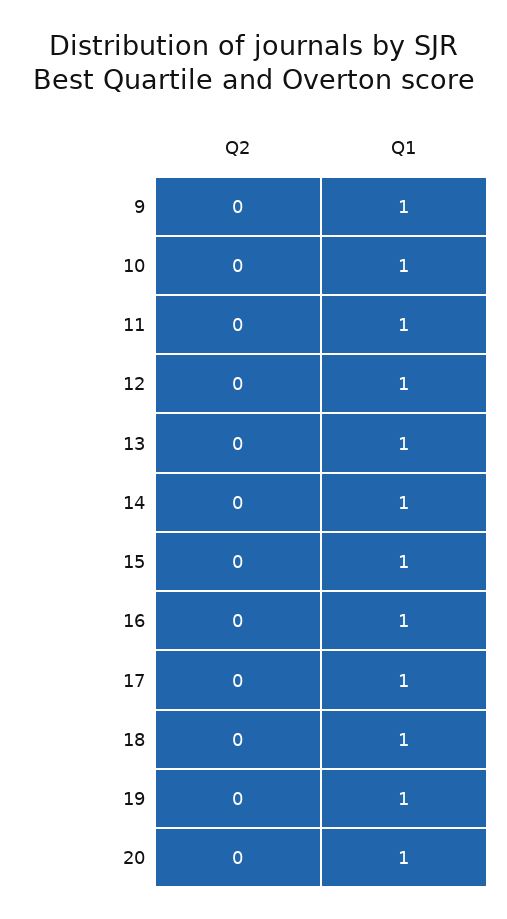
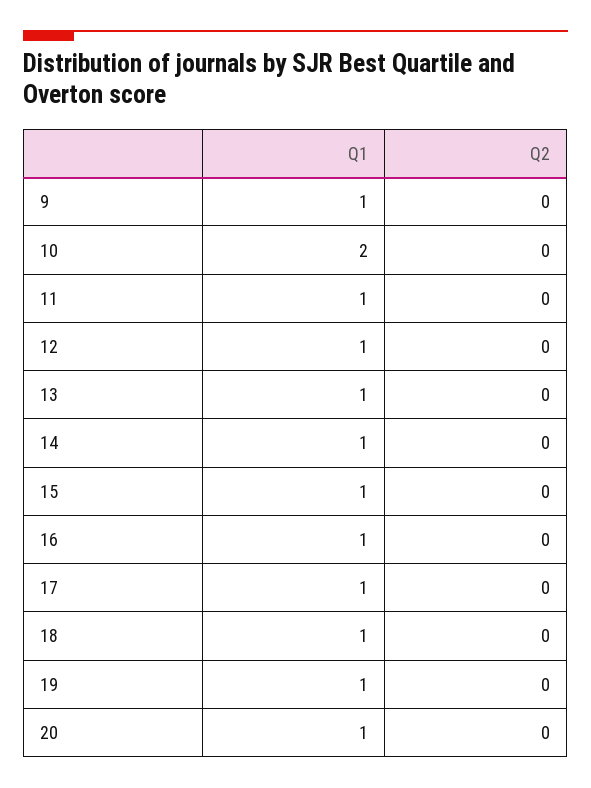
  {
    "Q2": {
      "9": 0,
      "10": 0,
      "11": 0,
      "12": 0,
      "13": 0,
      "14": 0,
      "15": 0,
      "16": 0,
      "17": 0,
      "18": 0,
      "19": 0,
      "20": 0
    },
    "Q1": {
      "9": 1,
-     "10": 1,
+     "10": 2,
      "11": 1,
      "12": 1,
      "13": 1,
      "14": 1,
      "15": 1,
      "16": 1,
      "17": 1,
      "18": 1,
      "19": 1,
      "20": 1
    }
  }

